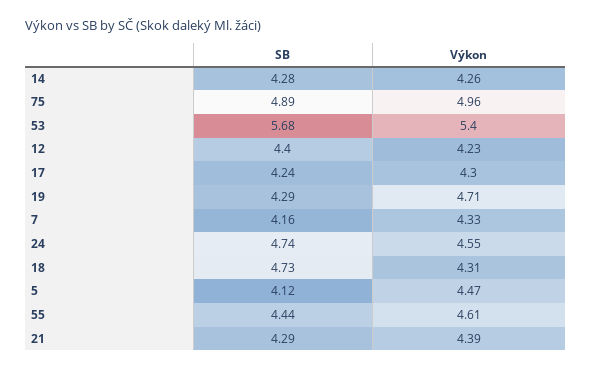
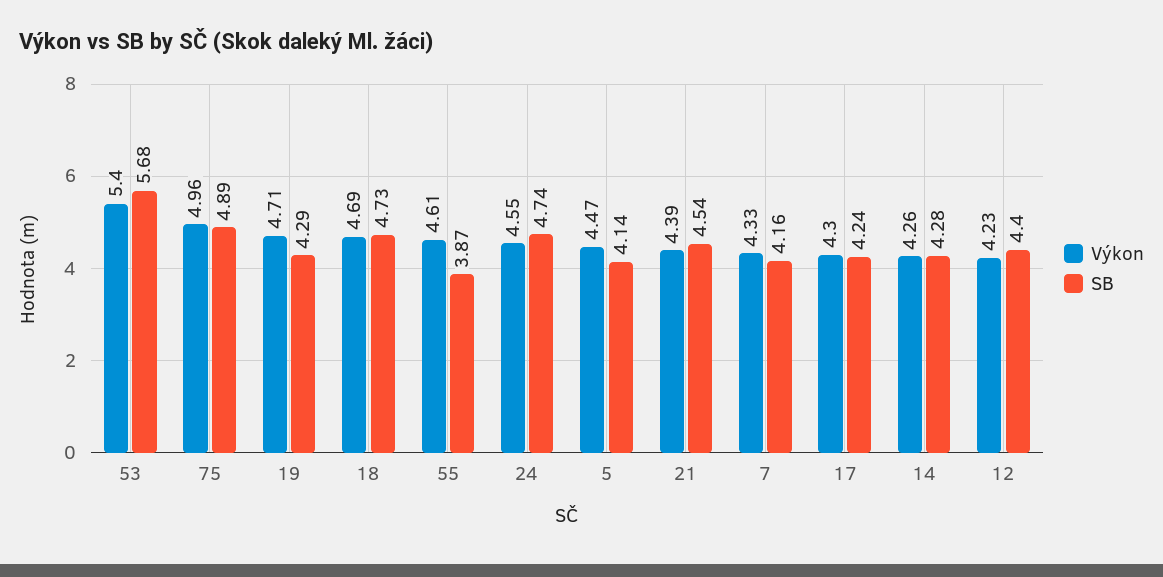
  {
    "SB": {
      "14": 4.28,
      "75": 4.89,
      "53": 5.68,
      "12": 4.4,
      "17": 4.24,
      "19": 4.29,
      "7": 4.16,
      "24": 4.74,
      "18": 4.73,
-     "5": 4.12,
+     "5": 4.14,
-     "55": 4.44,
+     "55": 3.87,
-     "21": 4.29
+     "21": 4.54
    },
    "Výkon": {
      "14": 4.26,
      "75": 4.96,
      "53": 5.4,
      "12": 4.23,
      "17": 4.3,
      "19": 4.71,
      "7": 4.33,
      "24": 4.55,
-     "18": 4.31,
+     "18": 4.69,
      "5": 4.47,
      "55": 4.61,
      "21": 4.39
    }
  }

